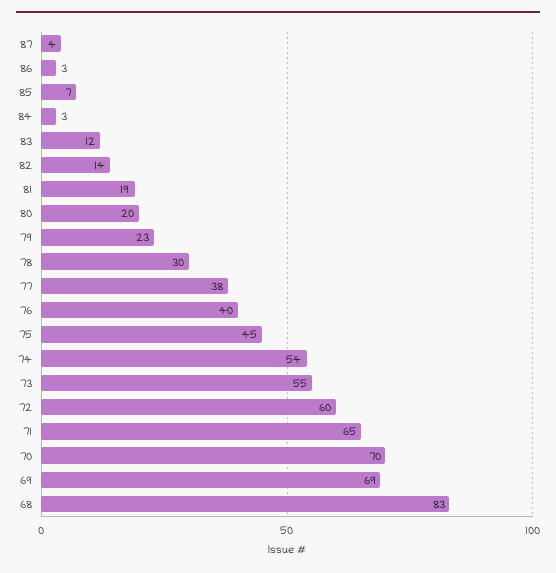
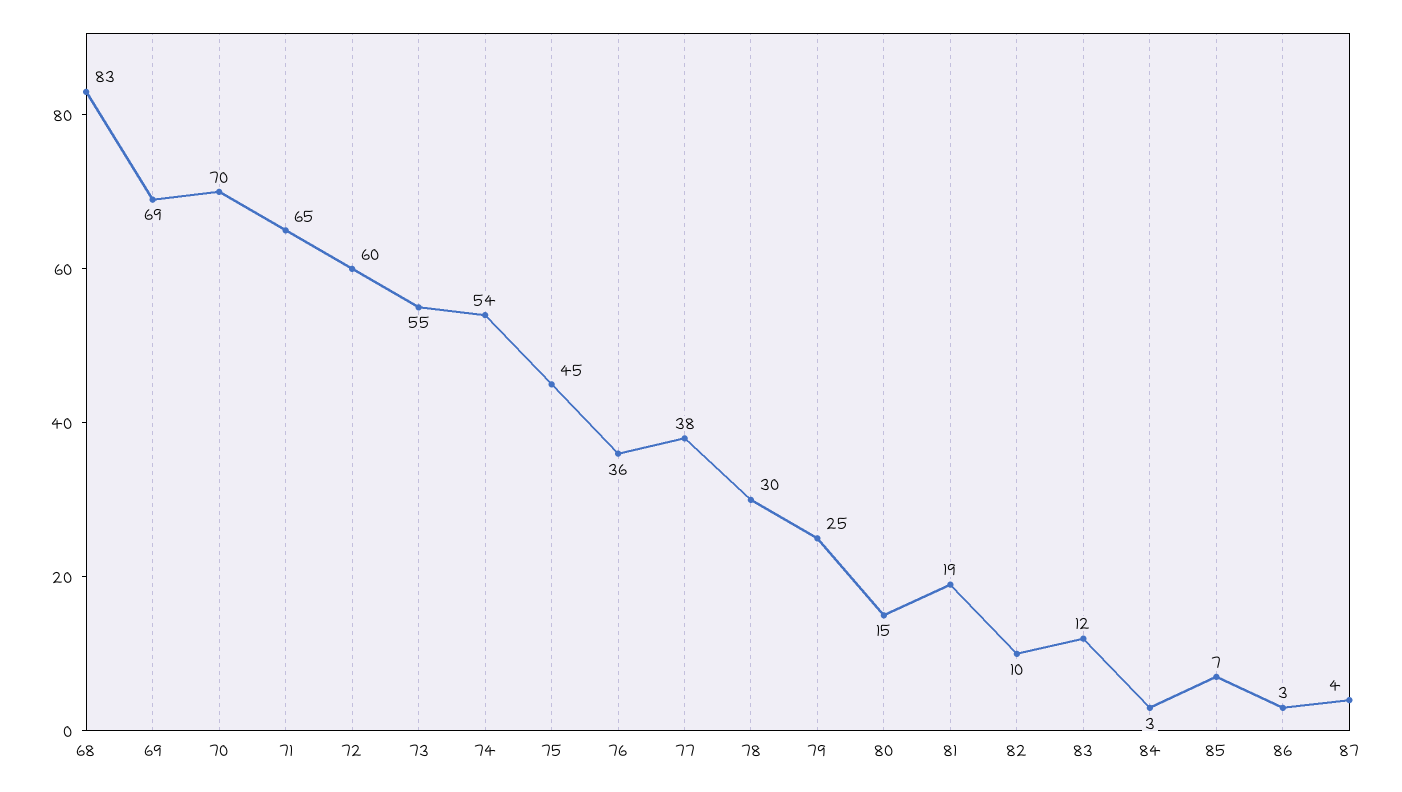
  {
    "87": 4,
    "86": 3,
    "85": 7,
    "84": 3,
    "83": 12,
-   "82": 14,
+   "82": 10,
    "81": 19,
-   "80": 20,
+   "80": 15,
-   "79": 23,
+   "79": 25,
    "78": 30,
    "77": 38,
-   "76": 40,
+   "76": 36,
    "75": 45,
    "74": 54,
    "73": 55,
    "72": 60,
    "71": 65,
    "70": 70,
    "69": 69,
    "68": 83
  }

